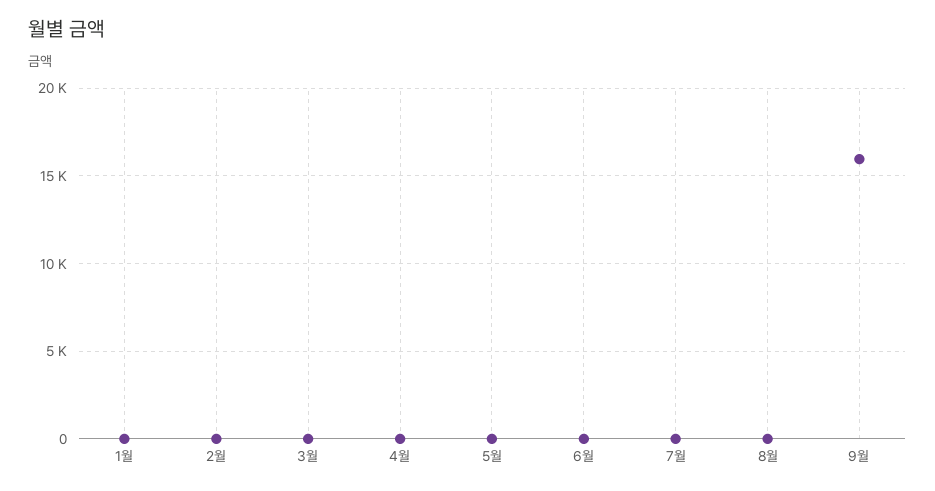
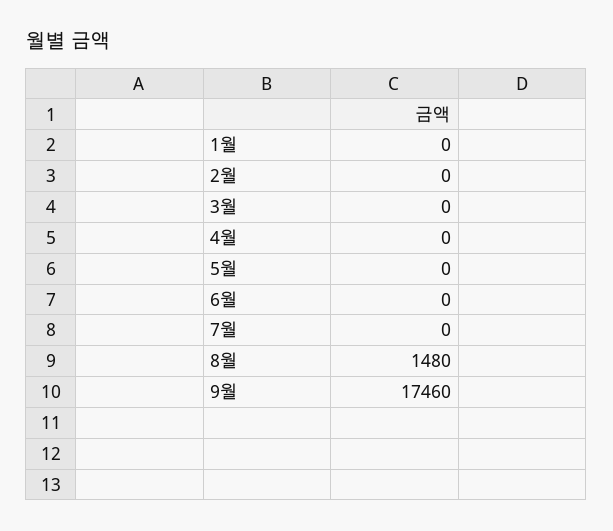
  {
    "1월": 0,
    "2월": 0,
    "3월": 0,
    "4월": 0,
    "5월": 0,
    "6월": 0,
    "7월": 0,
-   "8월": 0,
+   "8월": 1480,
-   "9월": 16000
+   "9월": 17460
  }

